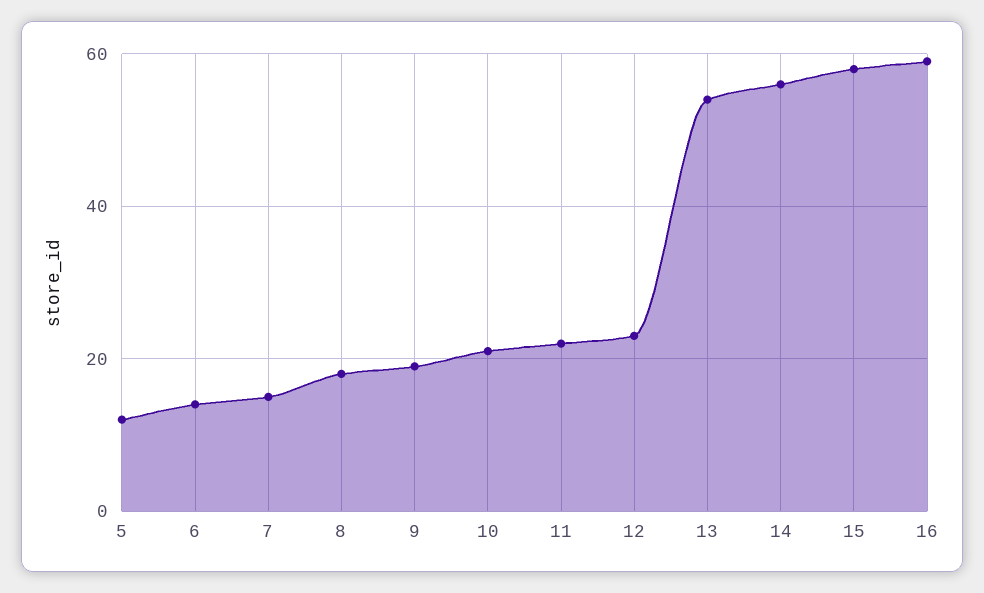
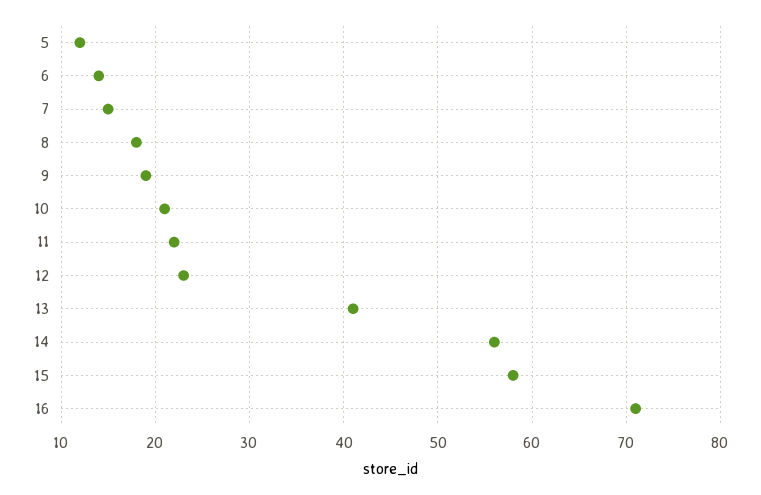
  {
    "5": 12,
    "6": 14,
    "7": 15,
    "8": 18,
    "9": 19,
    "10": 21,
    "11": 22,
    "12": 23,
-   "13": 55,
+   "13": 41,
    "14": 56,
    "15": 58,
-   "16": 60
+   "16": 71
  }

